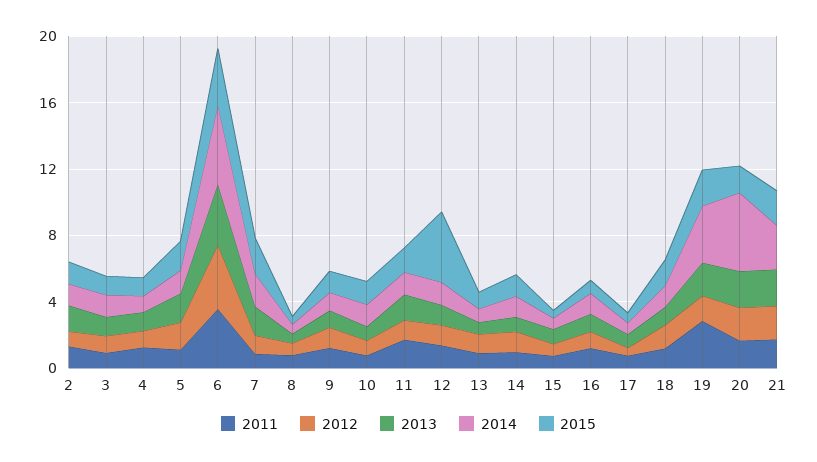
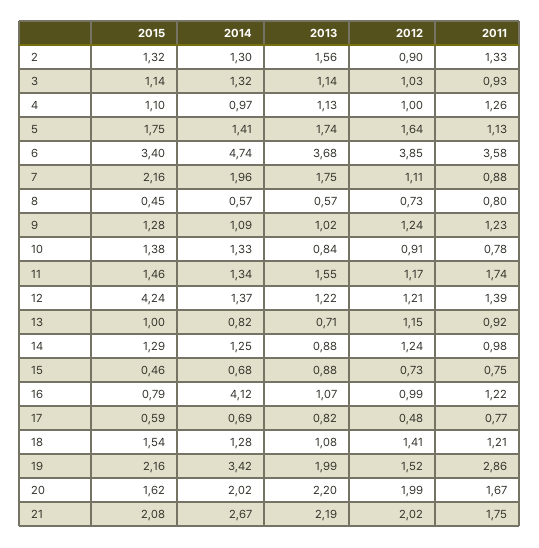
  {
    "2011": {
      "2": 1.33,
      "3": 0.93,
      "4": 1.26,
      "5": 1.13,
      "6": 3.58,
      "7": 0.88,
      "8": 0.8,
      "9": 1.23,
      "10": 0.78,
      "11": 1.74,
      "12": 1.39,
      "13": 0.92,
      "14": 0.98,
      "15": 0.75,
      "16": 1.22,
      "17": 0.77,
      "18": 1.21,
      "19": 2.86,
      "20": 1.67,
      "21": 1.75
    },
    "2012": {
      "2": 0.9,
      "3": 1.03,
      "4": 1,
      "5": 1.64,
      "6": 3.85,
      "7": 1.11,
      "8": 0.73,
      "9": 1.24,
      "10": 0.91,
      "11": 1.17,
      "12": 1.21,
      "13": 1.15,
      "14": 1.24,
      "15": 0.73,
      "16": 0.99,
      "17": 0.48,
      "18": 1.41,
      "19": 1.52,
      "20": 1.99,
      "21": 2.02
    },
    "2013": {
      "2": 1.56,
      "3": 1.14,
      "4": 1.13,
      "5": 1.74,
      "6": 3.68,
      "7": 1.75,
      "8": 0.57,
      "9": 1.02,
      "10": 0.84,
      "11": 1.55,
      "12": 1.22,
      "13": 0.71,
      "14": 0.88,
      "15": 0.88,
      "16": 1.07,
      "17": 0.82,
      "18": 1.08,
      "19": 1.99,
      "20": 2.2,
      "21": 2.19
    },
    "2014": {
      "2": 1.3,
      "3": 1.32,
      "4": 0.97,
      "5": 1.41,
      "6": 4.74,
      "7": 1.96,
      "8": 0.57,
      "9": 1.09,
      "10": 1.33,
      "11": 1.34,
      "12": 1.37,
      "13": 0.82,
      "14": 1.25,
      "15": 0.68,
-     "16": 1,
+     "16": 4.12,
      "17": 0.69,
      "18": 1.28,
      "19": 3.42,
-     "20": 5,
+     "20": 2.02,
      "21": 2.67
    },
    "2015": {
      "2": 1.32,
      "3": 1.14,
      "4": 1.1,
      "5": 1.75,
      "6": 3.4,
      "7": 2.16,
      "8": 0.45,
      "9": 1.28,
      "10": 1.38,
      "11": 1.46,
      "12": 4.24,
      "13": 1,
      "14": 1.29,
      "15": 0.46,
      "16": 0.79,
      "17": 0.59,
      "18": 1.54,
      "19": 2.16,
      "20": 1.62,
      "21": 2.08
    }
  }

